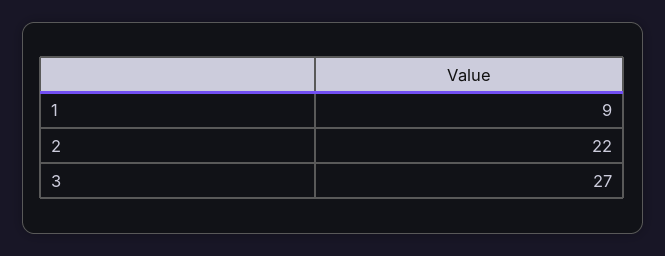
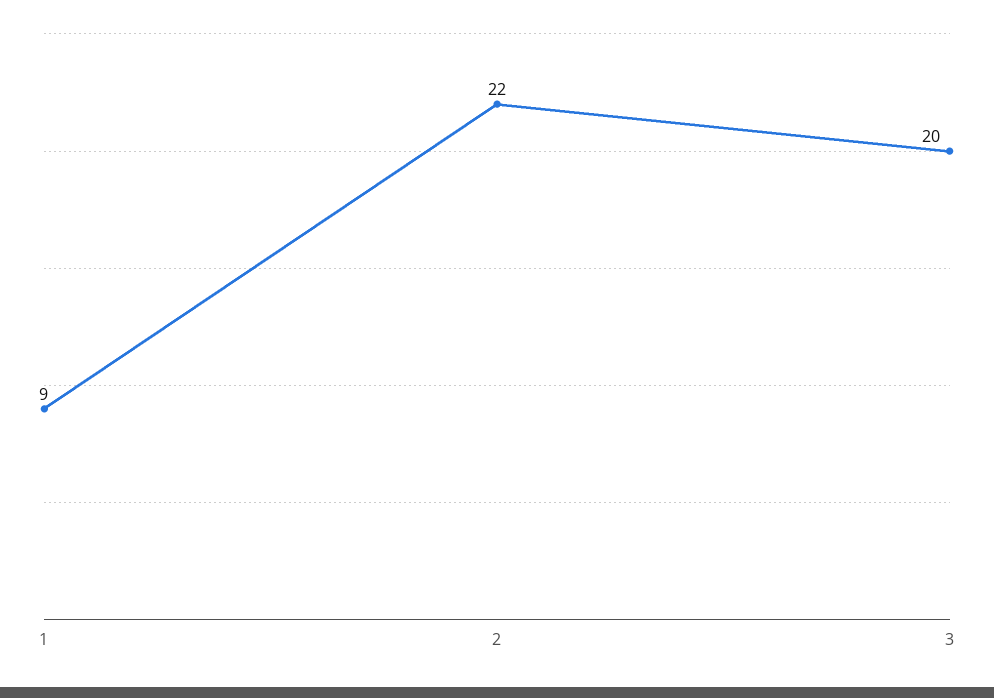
  {
    "1": 9,
    "2": 22,
-   "3": 27
+   "3": 20
  }

